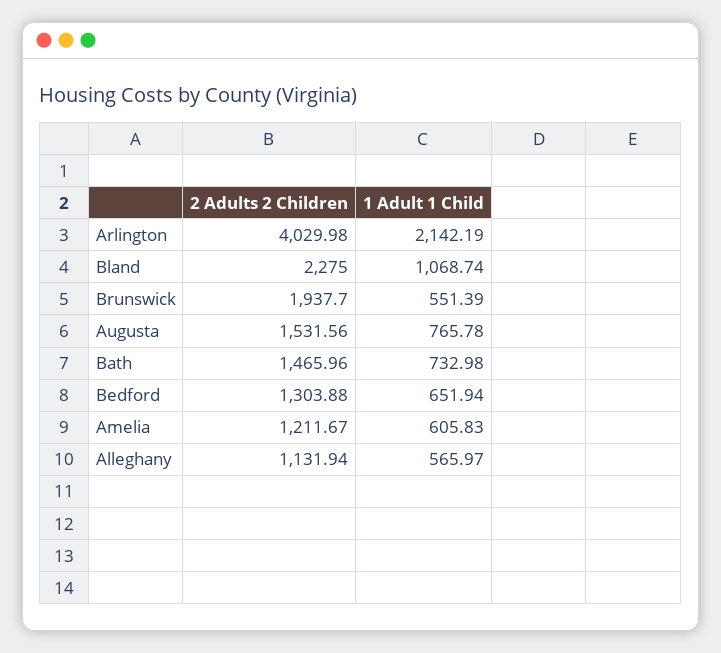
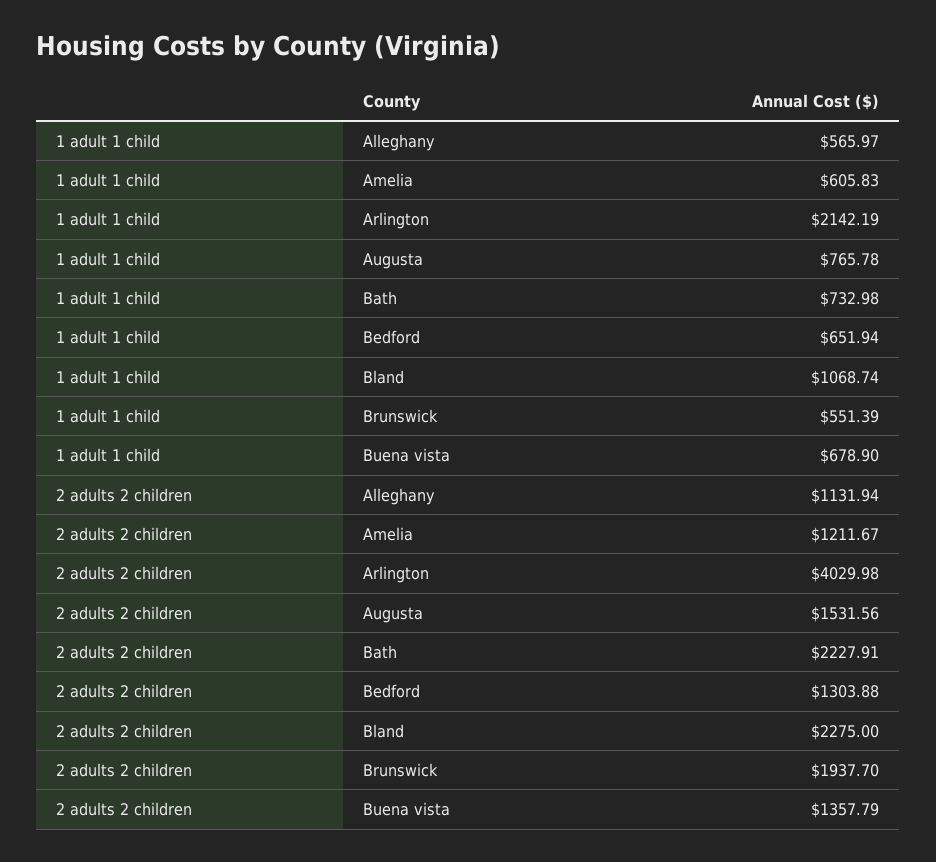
  {
    "2 Adults 2 Children": {
      "Arlington": 4029.98,
      "Bland": 2275,
      "Brunswick": 1937.7,
      "Augusta": 1531.56,
-     "Bath": 1465.96,
+     "Bath": 2227.91,
      "Bedford": 1303.88,
      "Amelia": 1211.67,
-     "Alleghany": 1131.94
+     "Alleghany": 1131.94,
+     "Buena vista": 1357.79
    },
    "1 Adult 1 Child": {
      "Arlington": 2142.19,
      "Bland": 1068.74,
      "Brunswick": 551.39,
      "Augusta": 765.78,
      "Bath": 732.98,
      "Bedford": 651.94,
      "Amelia": 605.83,
-     "Alleghany": 565.97
+     "Alleghany": 565.97,
+     "Buena vista": 678.9
    }
  }

